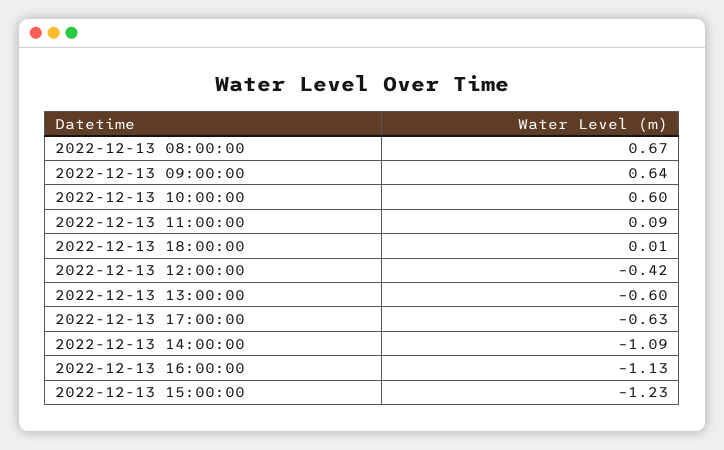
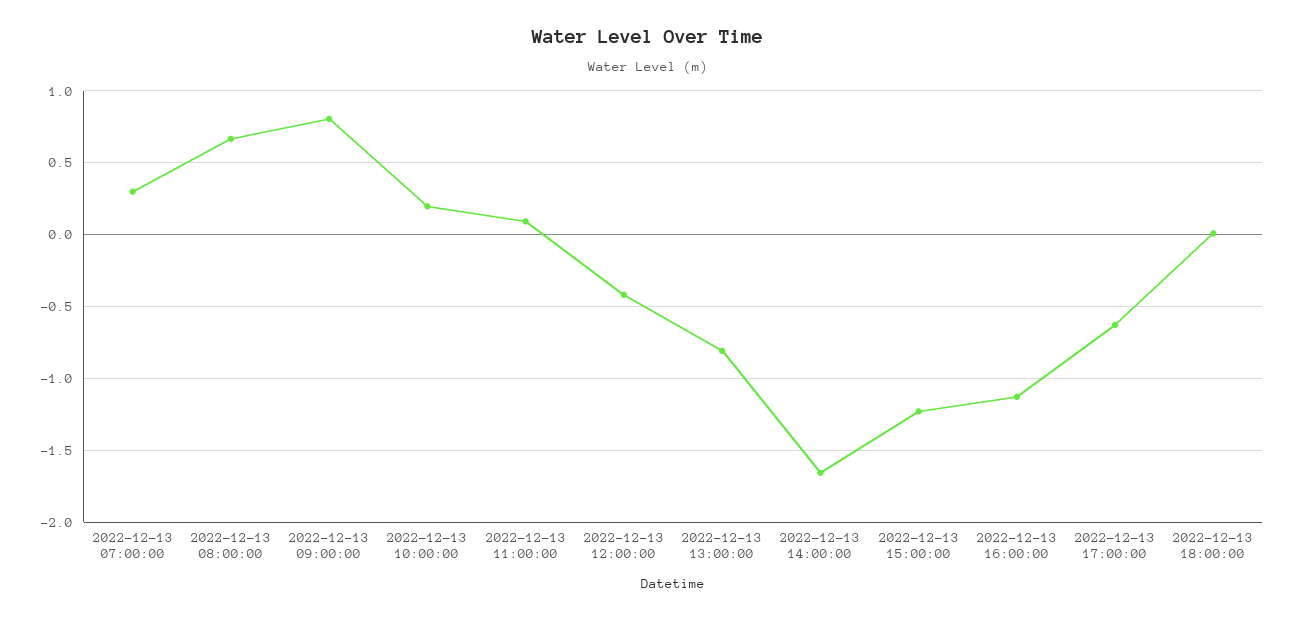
  {
    "2022-12-13 08:00:00": 0.67,
-   "2022-12-13 09:00:00": 0.64,
+   "2022-12-13 09:00:00": 0.8,
-   "2022-12-13 10:00:00": 0.6,
+   "2022-12-13 10:00:00": 0.2,
    "2022-12-13 11:00:00": 0.09,
    "2022-12-13 18:00:00": 0.01,
    "2022-12-13 12:00:00": -0.42,
-   "2022-12-13 13:00:00": -0.6,
+   "2022-12-13 13:00:00": -0.8,
    "2022-12-13 17:00:00": -0.63,
-   "2022-12-13 14:00:00": -1.09,
+   "2022-12-13 14:00:00": -1.65,
    "2022-12-13 16:00:00": -1.13,
-   "2022-12-13 15:00:00": -1.23
+   "2022-12-13 15:00:00": -1.23,
+   "2022-12-13 07:00:00": 0.3
  }

